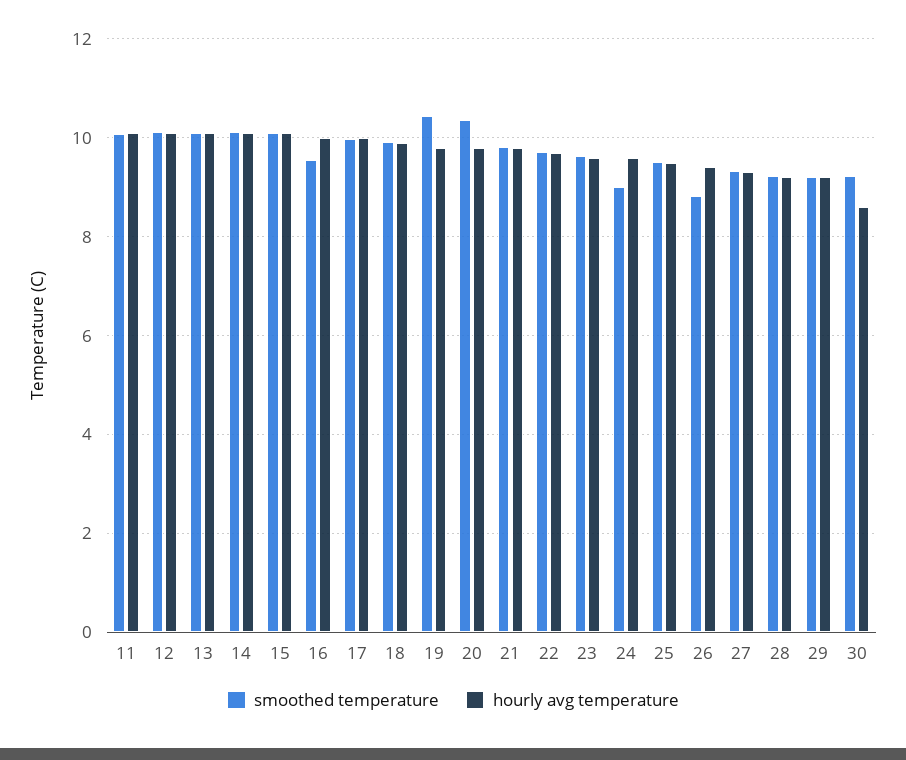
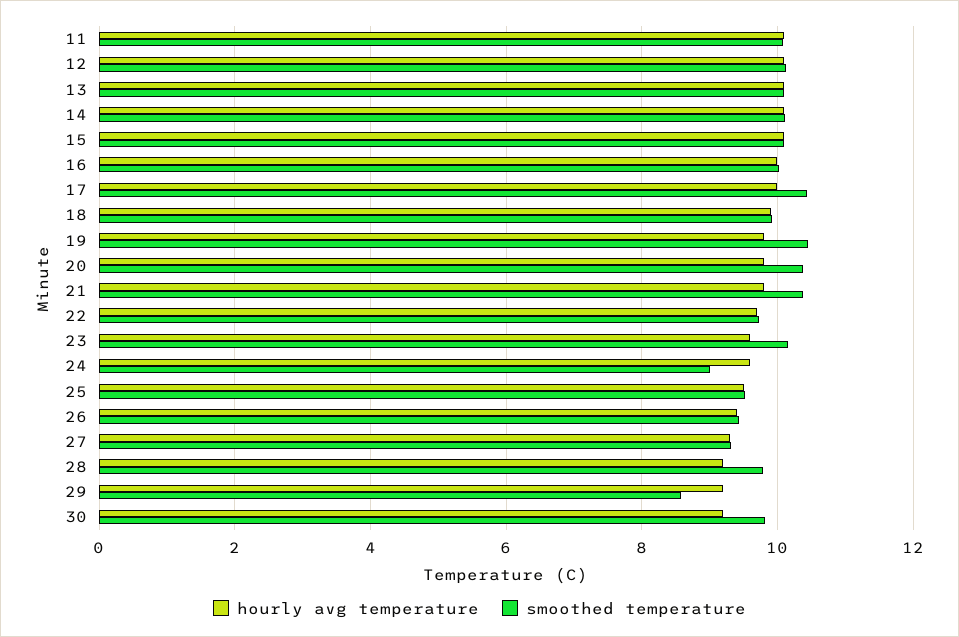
  {
    "smoothed temperature": {
      "11": 10,
      "12": 10.2,
      "13": 10,
      "14": 10.2,
      "15": 10,
-     "16": 9.6,
+     "16": 10,
-     "17": 10,
+     "17": 10.4,
      "18": 10,
      "19": 10.4,
      "20": 10.4,
-     "21": 9.8,
+     "21": 10.4,
      "22": 9.8,
-     "23": 9.6,
+     "23": 10.2,
      "24": 9,
      "25": 9.6,
-     "26": 8.8,
+     "26": 9.4,
      "27": 9.4,
-     "28": 9.2,
+     "28": 9.8,
-     "29": 9.2,
+     "29": 8.6,
-     "30": 9.2
+     "30": 9.8
    },
    "hourly avg temperature": {
      "11": 10.2,
      "12": 10.2,
      "13": 10.2,
      "14": 10.2,
      "15": 10.2,
      "16": 10,
      "17": 10,
      "18": 10,
      "19": 9.8,
      "20": 9.8,
      "21": 9.8,
      "22": 9.8,
      "23": 9.6,
      "24": 9.6,
      "25": 9.6,
      "26": 9.4,
      "27": 9.4,
      "28": 9.2,
      "29": 9.2,
-     "30": 8.6
+     "30": 9.2
    }
  }

